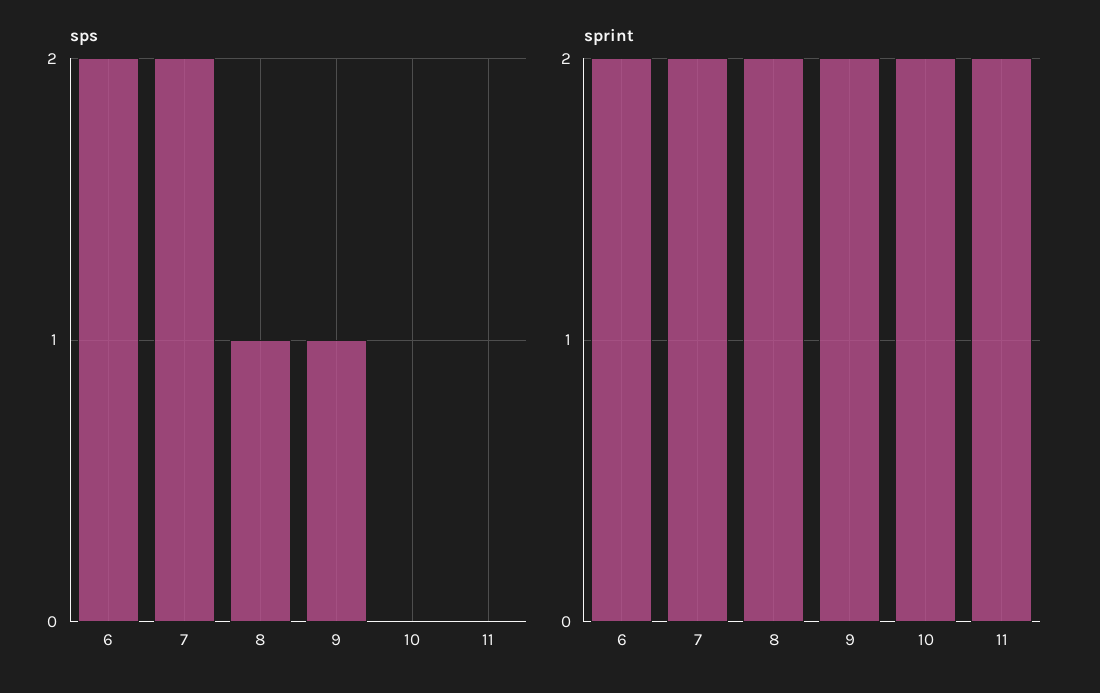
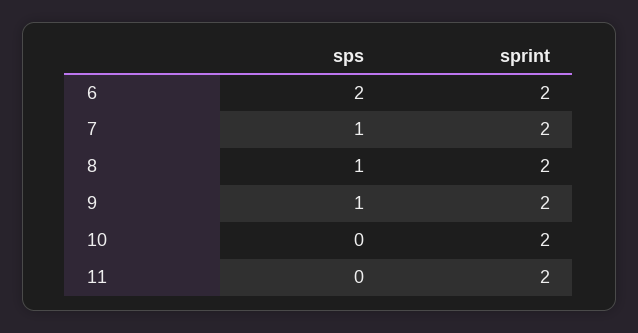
  {
    "sps": {
      "6": 2,
-     "7": 2,
+     "7": 1,
      "8": 1,
      "9": 1,
      "10": 0,
      "11": 0
    },
    "sprint": {
      "6": 2,
      "7": 2,
      "8": 2,
      "9": 2,
      "10": 2,
      "11": 2
    }
  }

